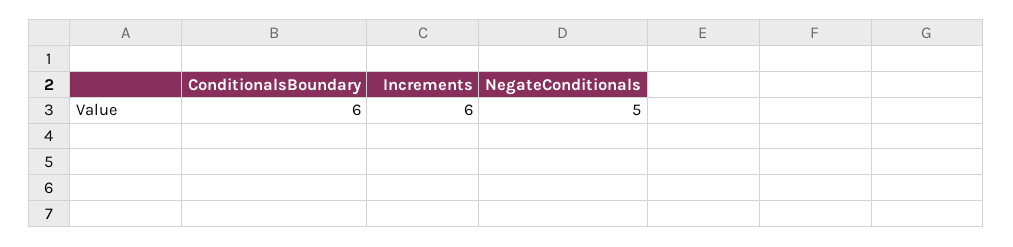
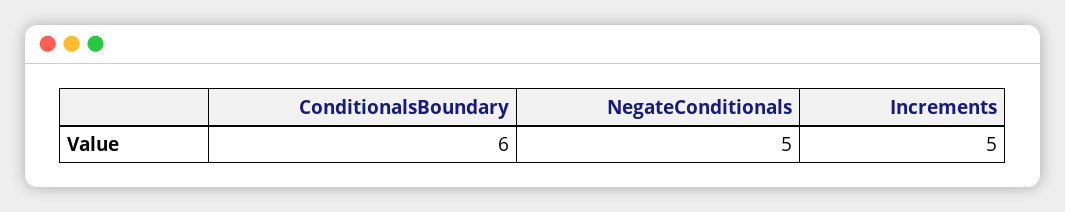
  {
    "ConditionalsBoundary": 6,
-   "Increments": 6,
+   "Increments": 5,
    "NegateConditionals": 5
  }

